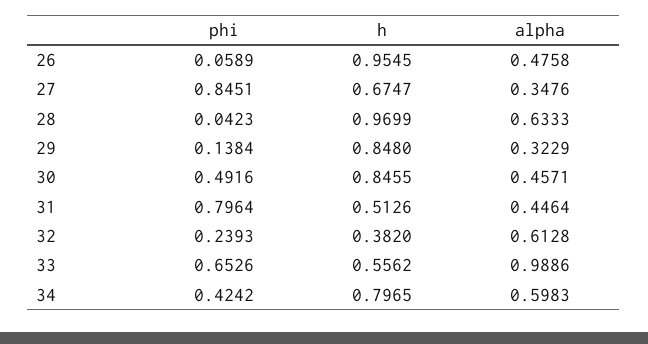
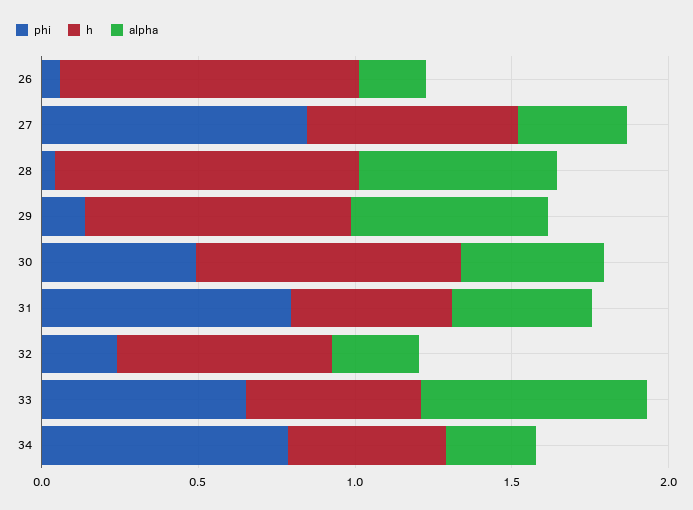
  {
    "phi": {
      "26": 0.0589,
      "27": 0.8451,
      "28": 0.0423,
      "29": 0.1384,
      "30": 0.4916,
      "31": 0.7964,
      "32": 0.2393,
      "33": 0.6526,
-     "34": 0.4242
+     "34": 0.8
    },
    "h": {
      "26": 0.9545,
      "27": 0.6747,
      "28": 0.9699,
      "29": 0.848,
      "30": 0.8455,
      "31": 0.5126,
-     "32": 0.382,
+     "32": 0.7,
      "33": 0.5562,
-     "34": 0.7965
+     "34": 0.5
    },
    "alpha": {
-     "26": 0.4758,
+     "26": 0.2,
      "27": 0.3476,
      "28": 0.6333,
-     "29": 0.3229,
+     "29": 0.6,
      "30": 0.4571,
      "31": 0.4464,
-     "32": 0.6128,
+     "32": 0.3,
-     "33": 0.9886,
+     "33": 0.7,
-     "34": 0.5983
+     "34": 0.3
    }
  }

